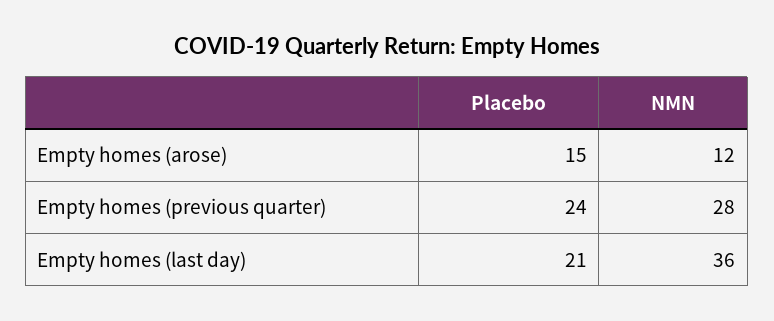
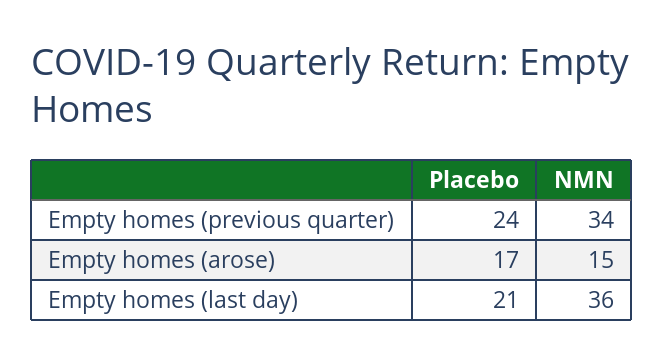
  {
    "Placebo": {
-     "Empty homes (arose)": 15,
+     "Empty homes (arose)": 17,
      "Empty homes (previous quarter)": 24,
      "Empty homes (last day)": 21
    },
    "NMN": {
-     "Empty homes (arose)": 12,
+     "Empty homes (arose)": 15,
-     "Empty homes (previous quarter)": 28,
+     "Empty homes (previous quarter)": 34,
      "Empty homes (last day)": 36
    }
  }

